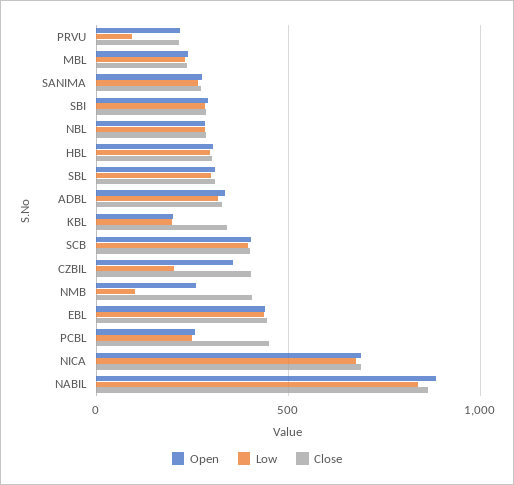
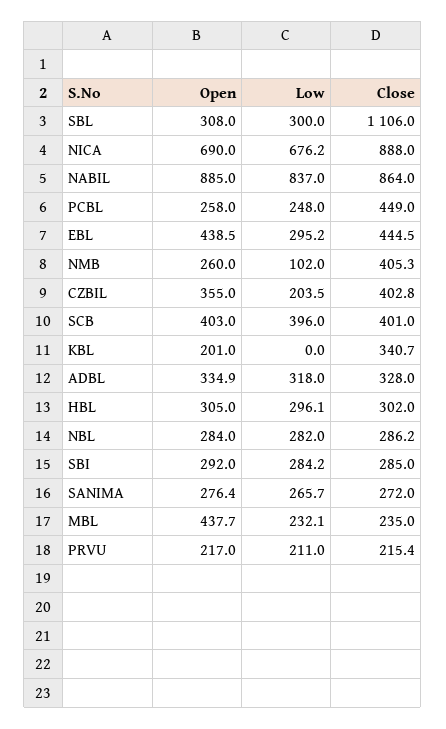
  {
    "Open": {
      "PRVU": 217,
-     "MBL": 250,
+     "MBL": 437.7,
      "SANIMA": 276.4,
      "SBI": 292,
      "NBL": 284,
      "HBL": 305,
      "SBL": 308,
      "ADBL": 334.9,
      "KBL": 201,
      "SCB": 403,
      "CZBIL": 355,
      "NMB": 260,
      "EBL": 438.5,
      "PCBL": 258,
      "NICA": 690,
      "NABIL": 885
    },
    "Low": {
-     "PRVU": 100,
+     "PRVU": 211,
      "MBL": 232.1,
      "SANIMA": 265.7,
      "SBI": 284.2,
      "NBL": 282,
      "HBL": 296.1,
      "SBL": 300,
      "ADBL": 318,
-     "KBL": 200,
+     "KBL": 0,
      "SCB": 396,
      "CZBIL": 203.5,
      "NMB": 102,
-     "EBL": 450,
+     "EBL": 295.2,
      "PCBL": 248,
      "NICA": 676.2,
      "NABIL": 837
    },
    "Close": {
      "PRVU": 215.4,
      "MBL": 235,
      "SANIMA": 272,
      "SBI": 285,
      "NBL": 286.2,
      "HBL": 302,
-     "SBL": 300,
+     "SBL": 1106,
      "ADBL": 328,
      "KBL": 340.7,
      "SCB": 401,
      "CZBIL": 402.8,
      "NMB": 405.3,
      "EBL": 444.5,
      "PCBL": 449,
-     "NICA": 700,
+     "NICA": 888,
      "NABIL": 864
    }
  }

